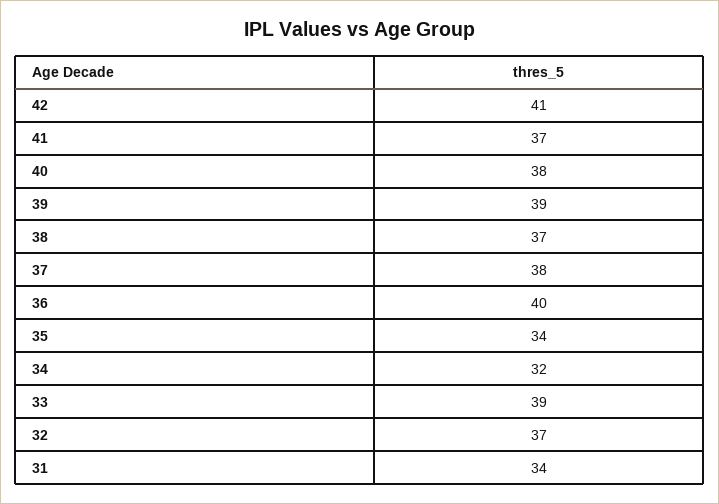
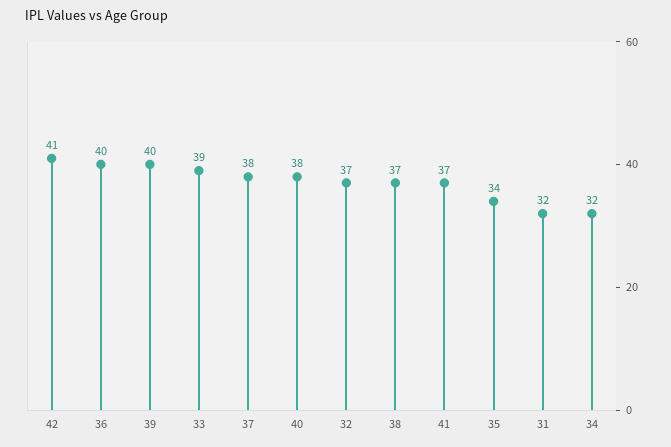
  {
    "42": 41,
    "41": 37,
    "40": 38,
-   "39": 39,
+   "39": 40,
    "38": 37,
    "37": 38,
    "36": 40,
    "35": 34,
    "34": 32,
    "33": 39,
    "32": 37,
-   "31": 34
+   "31": 32
  }

